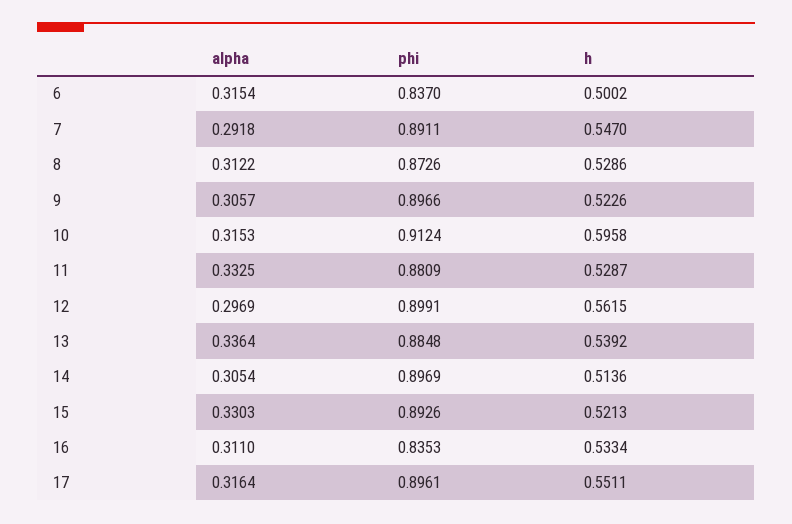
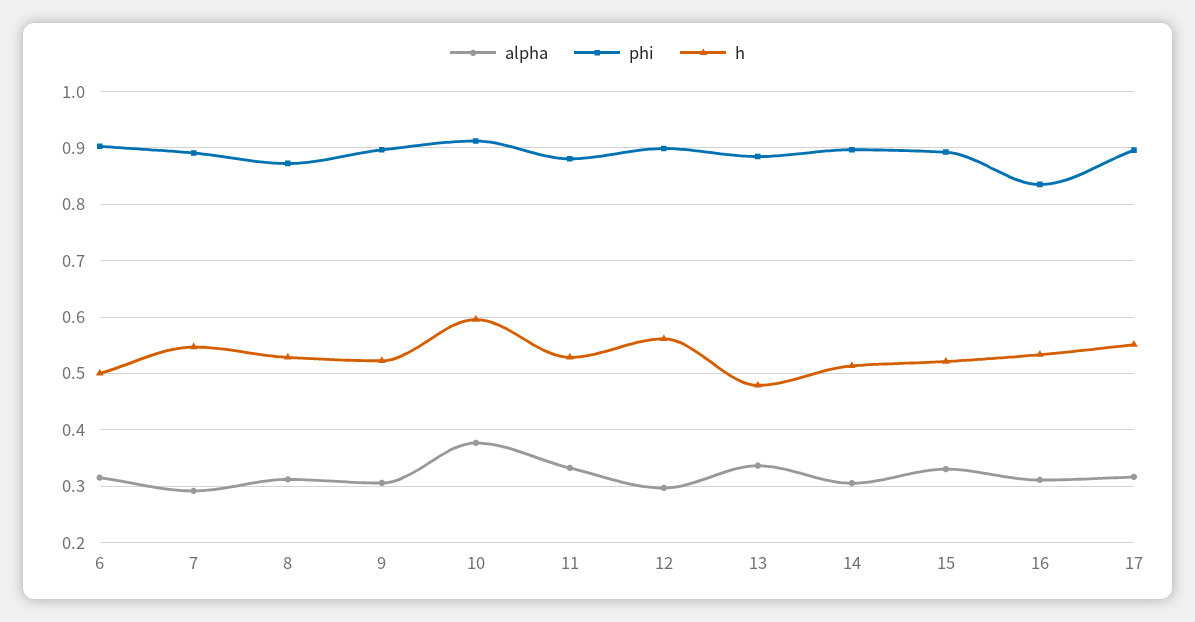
  {
    "alpha": {
      "6": 0.3154,
      "7": 0.2918,
      "8": 0.3122,
      "9": 0.3057,
-     "10": 0.3153,
+     "10": 0.38,
      "11": 0.3325,
      "12": 0.2969,
      "13": 0.3364,
      "14": 0.3054,
      "15": 0.3303,
      "16": 0.311,
      "17": 0.3164
    },
    "phi": {
-     "6": 0.837,
+     "6": 0.9,
      "7": 0.8911,
      "8": 0.8726,
      "9": 0.8966,
      "10": 0.9124,
      "11": 0.8809,
      "12": 0.8991,
      "13": 0.8848,
      "14": 0.8969,
      "15": 0.8926,
      "16": 0.8353,
      "17": 0.8961
    },
    "h": {
      "6": 0.5002,
      "7": 0.547,
      "8": 0.5286,
      "9": 0.5226,
      "10": 0.5958,
      "11": 0.5287,
      "12": 0.5615,
-     "13": 0.5392,
+     "13": 0.48,
      "14": 0.5136,
      "15": 0.5213,
      "16": 0.5334,
      "17": 0.5511
    }
  }

